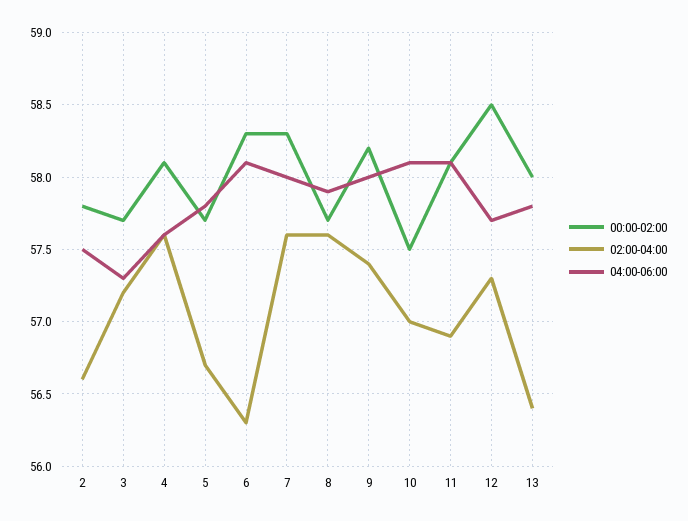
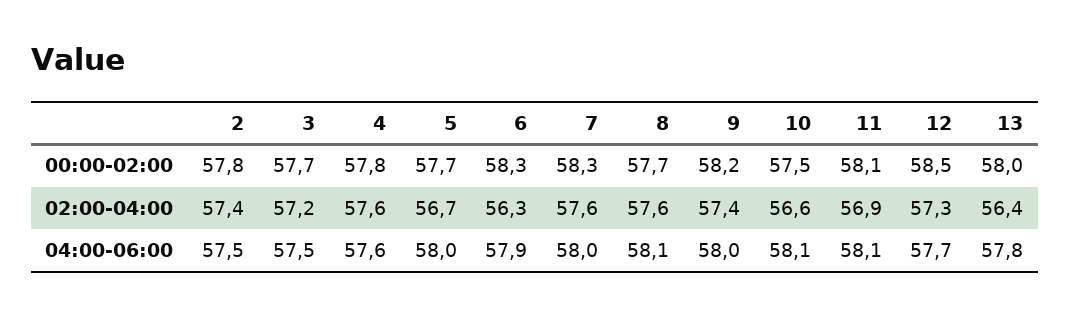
  {
    "00:00-02:00": {
      "2": 57.8,
      "3": 57.7,
-     "4": 58.1,
+     "4": 57.8,
      "5": 57.7,
      "6": 58.3,
      "7": 58.3,
      "8": 57.7,
      "9": 58.2,
      "10": 57.5,
      "11": 58.1,
      "12": 58.5,
      "13": 58
    },
    "02:00-04:00": {
-     "2": 56.6,
+     "2": 57.4,
      "3": 57.2,
      "4": 57.6,
      "5": 56.7,
      "6": 56.3,
      "7": 57.6,
      "8": 57.6,
      "9": 57.4,
-     "10": 57,
+     "10": 56.6,
      "11": 56.9,
      "12": 57.3,
      "13": 56.4
    },
    "04:00-06:00": {
      "2": 57.5,
-     "3": 57.3,
+     "3": 57.5,
      "4": 57.6,
-     "5": 57.8,
+     "5": 58,
-     "6": 58.1,
+     "6": 57.9,
      "7": 58,
-     "8": 57.9,
+     "8": 58.1,
      "9": 58,
      "10": 58.1,
      "11": 58.1,
      "12": 57.7,
      "13": 57.8
    }
  }

